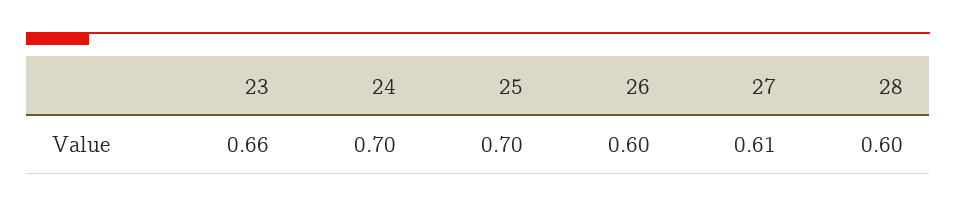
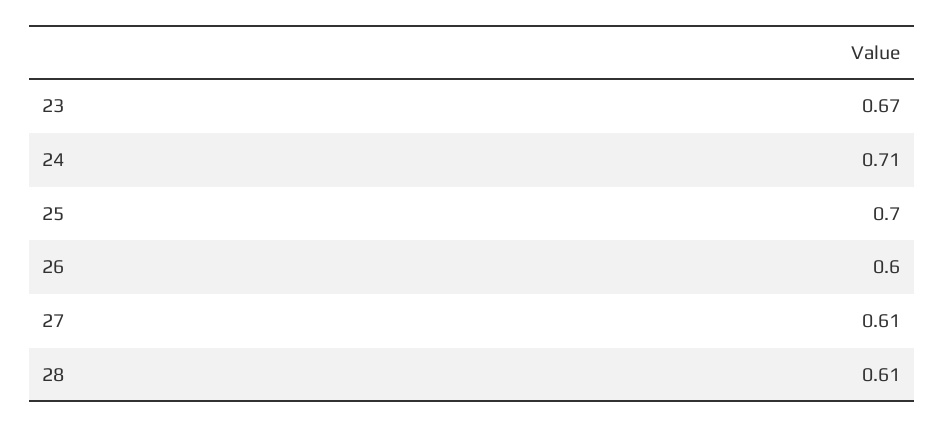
  {
-   "23": 0.66,
+   "23": 0.67,
-   "24": 0.7,
+   "24": 0.71,
    "25": 0.7,
    "26": 0.6,
    "27": 0.61,
-   "28": 0.6
+   "28": 0.61
  }

